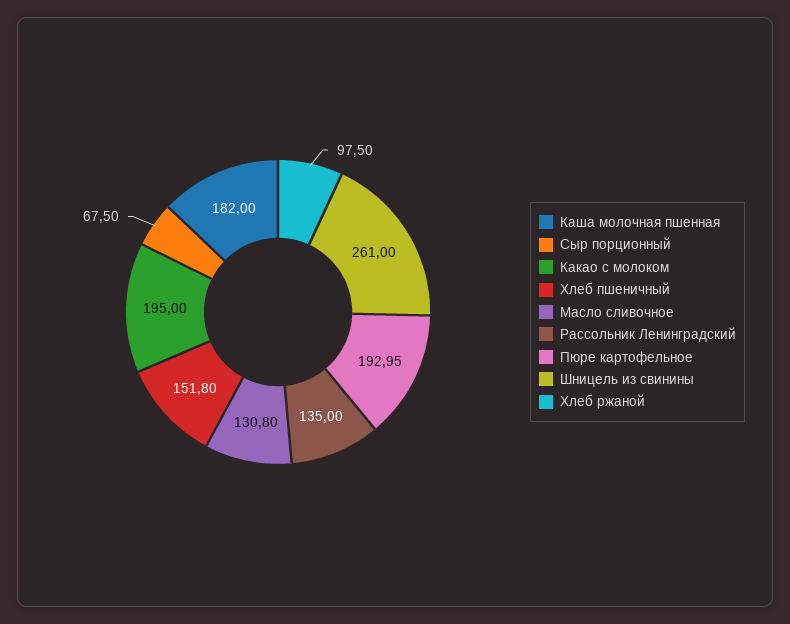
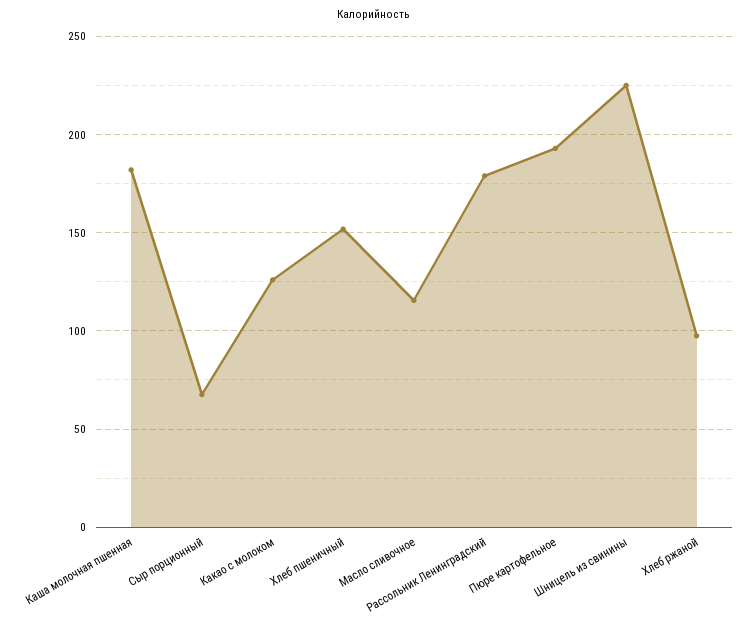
  {
    "Каша молочная пшенная": 182,
    "Сыр порционный": 67.5,
-   "Какао с молоком": 195,
+   "Какао с молоком": 125,
    "Хлеб пшеничный": 151.8,
-   "Масло сливочное": 130.8,
+   "Масло сливочное": 115,
-   "Рассольник Ленинградский": 135,
+   "Рассольник Ленинградский": 180,
    "Пюре картофельное": 192.95,
-   "Шницель из свинины": 261,
+   "Шницель из свинины": 225,
    "Хлеб ржаной": 97.5
  }

